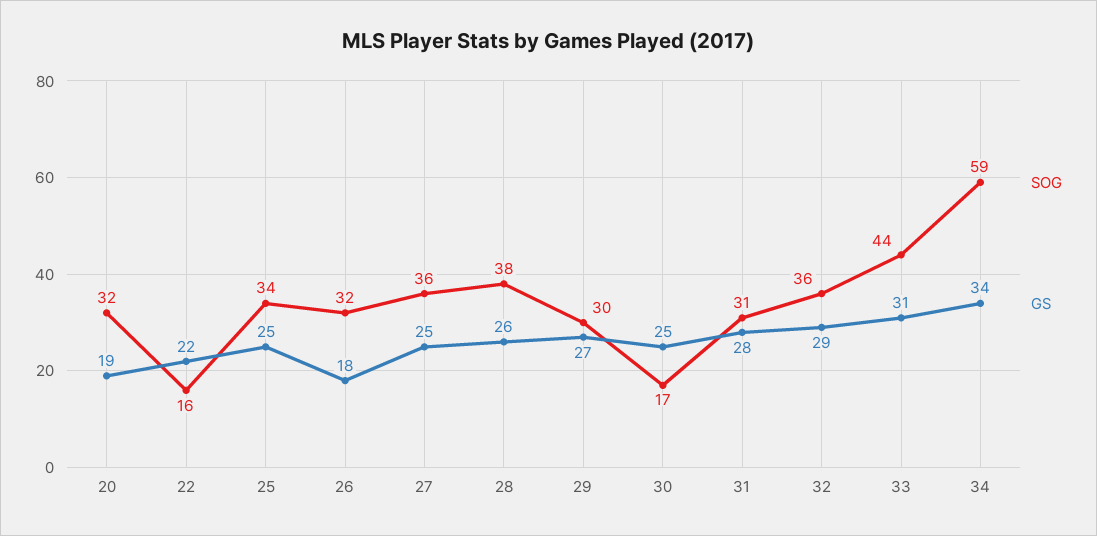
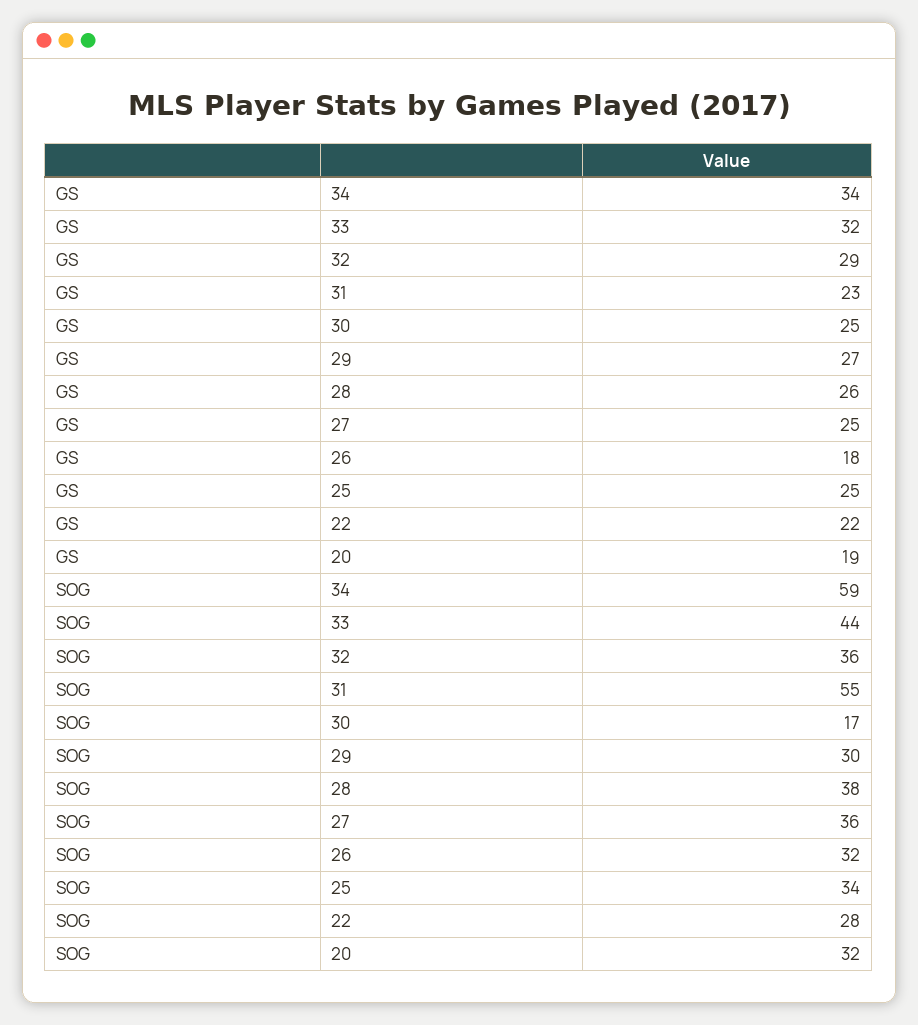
  {
    "SOG": {
      "20": 32,
-     "22": 16,
+     "22": 28,
      "25": 34,
      "26": 32,
      "27": 36,
      "28": 38,
      "29": 30,
      "30": 17,
-     "31": 31,
+     "31": 55,
      "32": 36,
      "33": 44,
      "34": 59
    },
    "GS": {
      "20": 19,
      "22": 22,
      "25": 25,
      "26": 18,
      "27": 25,
      "28": 26,
      "29": 27,
      "30": 25,
-     "31": 28,
+     "31": 23,
      "32": 29,
-     "33": 31,
+     "33": 32,
      "34": 34
    }
  }

